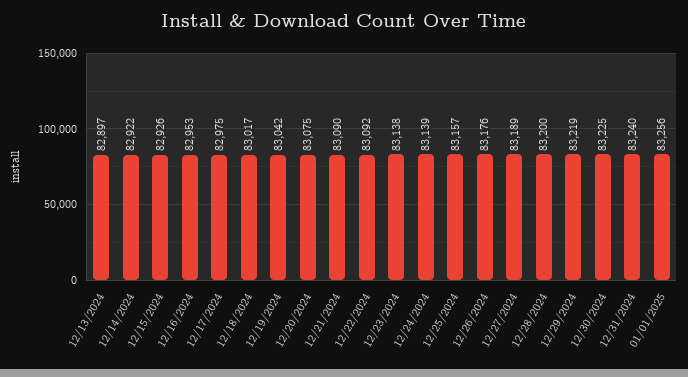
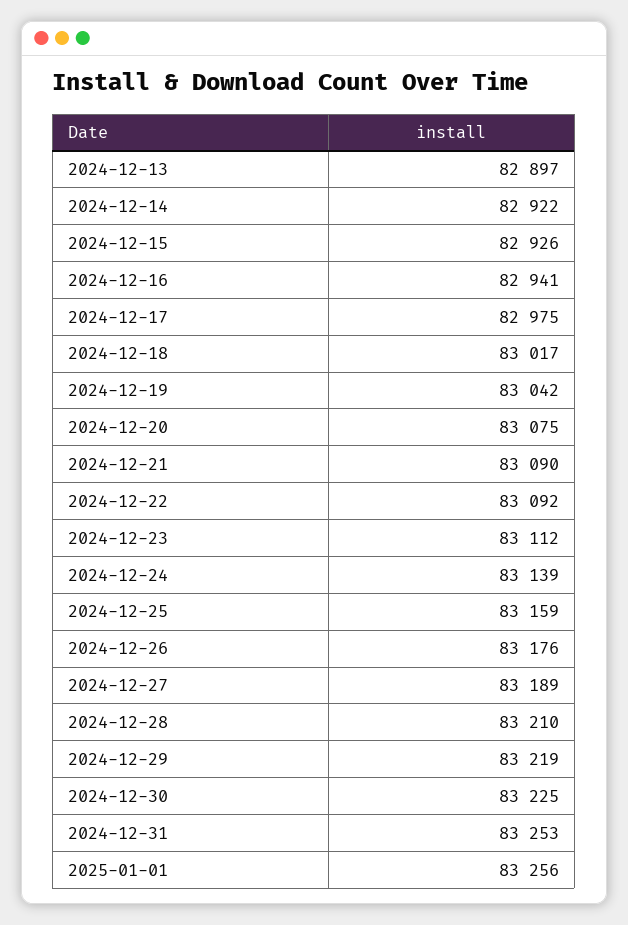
  {
    "12/13/2024": 82897,
    "12/14/2024": 82922,
    "12/15/2024": 82926,
-   "12/16/2024": 82953,
+   "12/16/2024": 82941,
    "12/17/2024": 82975,
    "12/18/2024": 83017,
    "12/19/2024": 83042,
    "12/20/2024": 83075,
    "12/21/2024": 83090,
    "12/22/2024": 83092,
-   "12/23/2024": 83138,
+   "12/23/2024": 83112,
    "12/24/2024": 83139,
-   "12/25/2024": 83157,
+   "12/25/2024": 83159,
    "12/26/2024": 83176,
    "12/27/2024": 83189,
-   "12/28/2024": 83200,
+   "12/28/2024": 83210,
    "12/29/2024": 83219,
    "12/30/2024": 83225,
-   "12/31/2024": 83240,
+   "12/31/2024": 83253,
    "01/01/2025": 83256
  }

